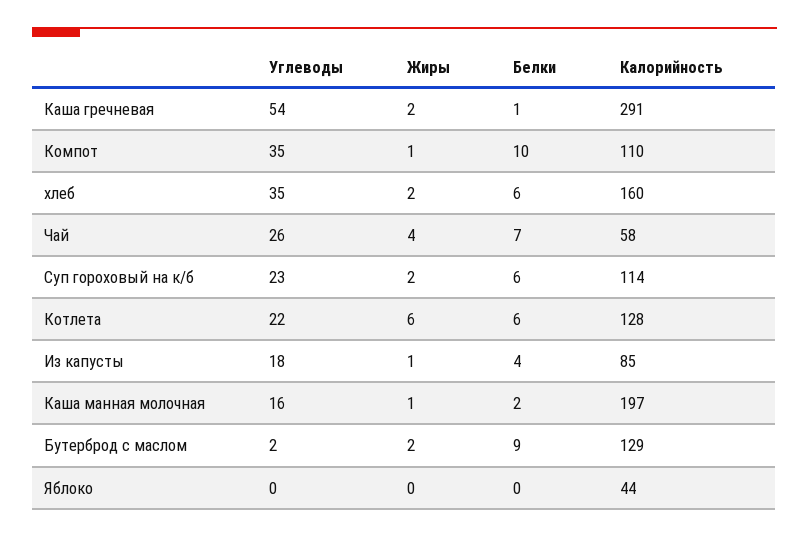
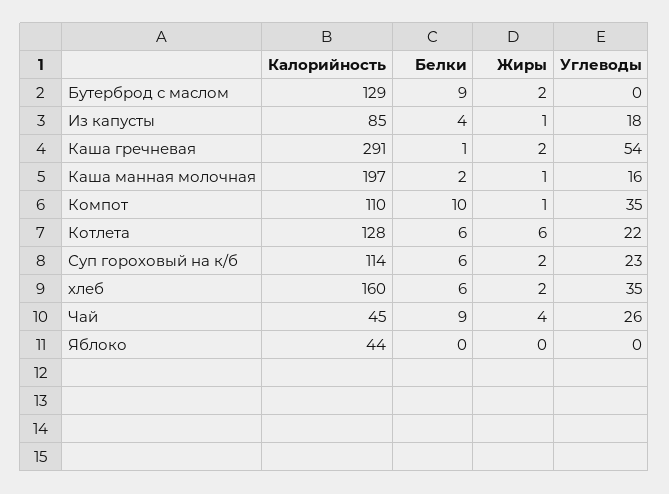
  {
    "Углеводы": {
      "Каша гречневая": 54,
      "Компот": 35,
      "хлеб": 35,
      "Чай": 26,
      "Суп гороховый на к/б": 23,
      "Котлета": 22,
      "Из капусты": 18,
      "Каша манная молочная": 16,
-     "Бутерброд с маслом": 2,
+     "Бутерброд с маслом": 0,
      "Яблоко": 0
    },
    "Жиры": {
      "Каша гречневая": 2,
      "Компот": 1,
      "хлеб": 2,
      "Чай": 4,
      "Суп гороховый на к/б": 2,
      "Котлета": 6,
      "Из капусты": 1,
      "Каша манная молочная": 1,
      "Бутерброд с маслом": 2,
      "Яблоко": 0
    },
    "Белки": {
      "Каша гречневая": 1,
      "Компот": 10,
      "хлеб": 6,
-     "Чай": 7,
+     "Чай": 9,
      "Суп гороховый на к/б": 6,
      "Котлета": 6,
      "Из капусты": 4,
      "Каша манная молочная": 2,
      "Бутерброд с маслом": 9,
      "Яблоко": 0
    },
    "Калорийность": {
      "Каша гречневая": 291,
      "Компот": 110,
      "хлеб": 160,
-     "Чай": 58,
+     "Чай": 45,
      "Суп гороховый на к/б": 114,
      "Котлета": 128,
      "Из капусты": 85,
      "Каша манная молочная": 197,
      "Бутерброд с маслом": 129,
      "Яблоко": 44
    }
  }

